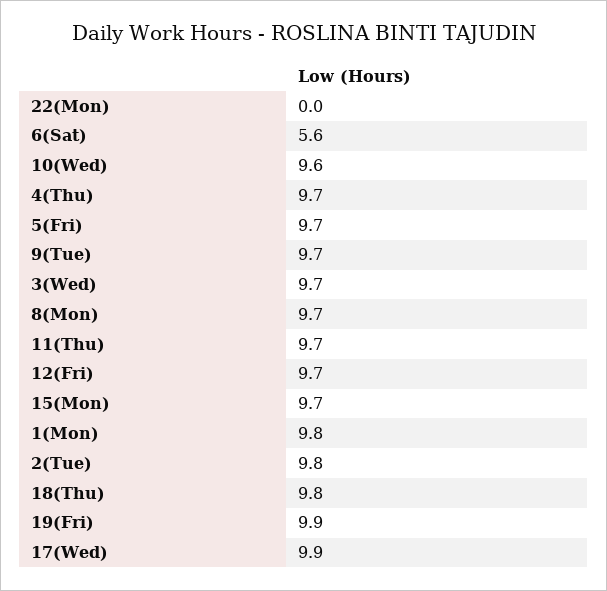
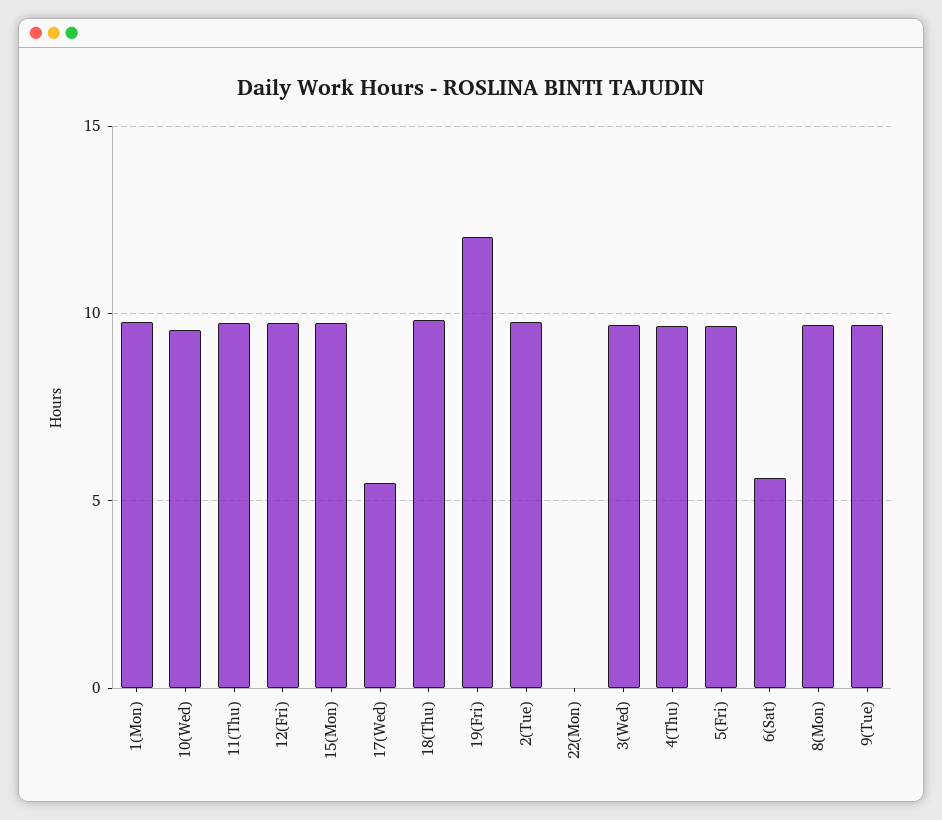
  {
    "22(Mon)": 0,
    "6(Sat)": 5.6,
    "10(Wed)": 9.6,
    "4(Thu)": 9.7,
    "5(Fri)": 9.7,
    "9(Tue)": 9.7,
    "3(Wed)": 9.7,
    "8(Mon)": 9.7,
    "11(Thu)": 9.7,
    "12(Fri)": 9.7,
    "15(Mon)": 9.7,
    "1(Mon)": 9.8,
    "2(Tue)": 9.8,
    "18(Thu)": 9.8,
-   "19(Fri)": 9.9,
+   "19(Fri)": 12,
-   "17(Wed)": 9.9
+   "17(Wed)": 5.5
  }

